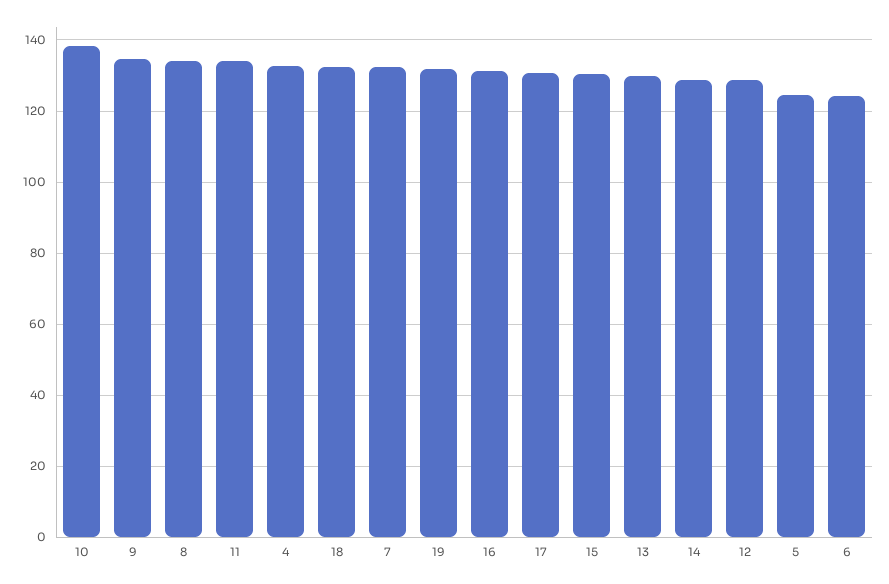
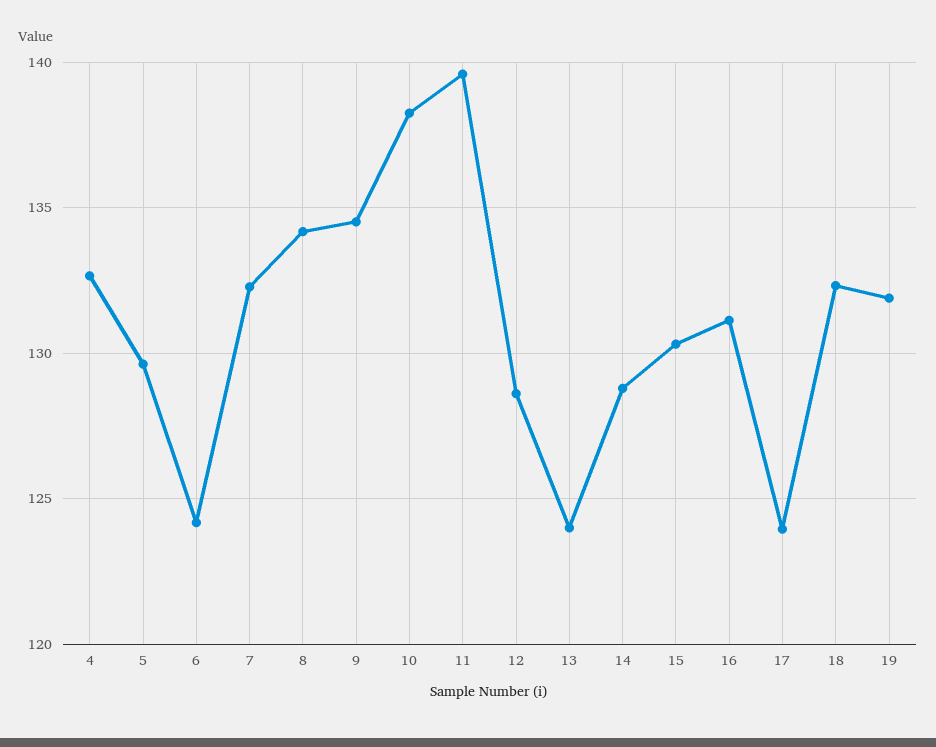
  {
    "10": 138.5,
    "9": 134.5,
    "8": 134,
-   "11": 134,
+   "11": 139.5,
    "4": 132.5,
    "18": 132.5,
    "7": 132.5,
    "19": 132,
    "16": 131,
-   "17": 130,
+   "17": 124,
    "15": 130.5,
-   "13": 130,
+   "13": 124,
    "14": 129,
    "12": 128.5,
-   "5": 124,
+   "5": 129.5,
    "6": 124
  }

